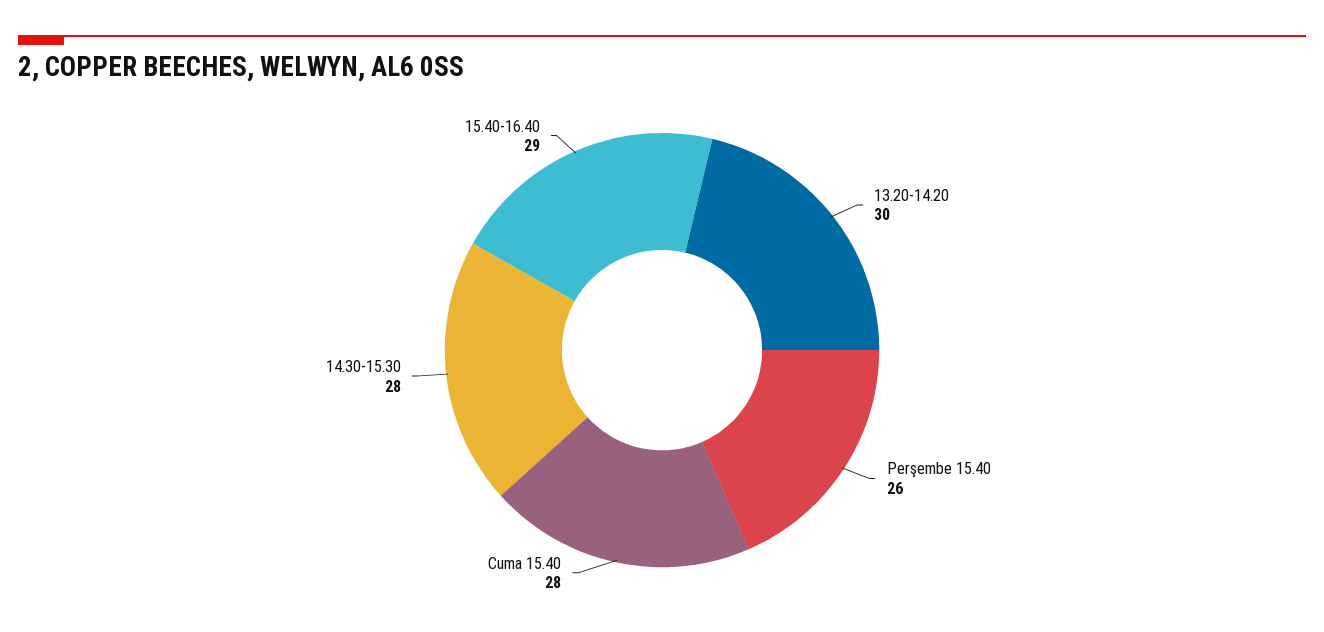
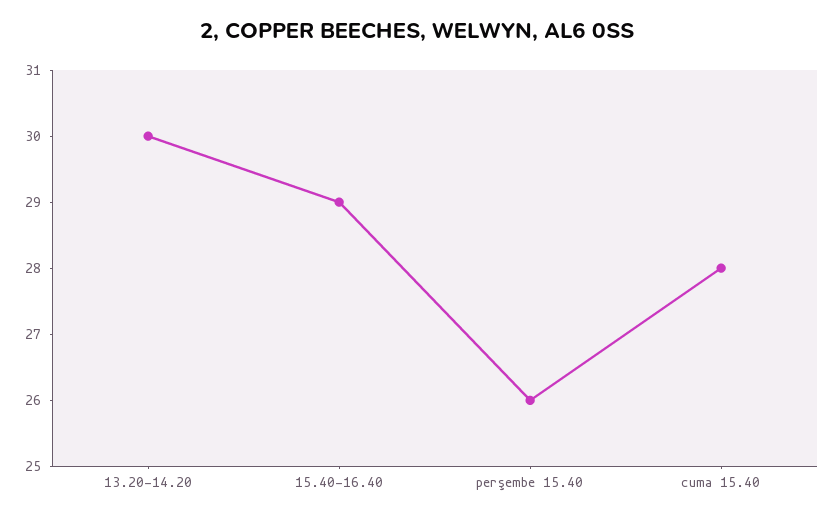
  {
    "13.20-14.20": 30,
    "Perşembe 15.40": 26,
    "Cuma 15.40": 28,
-   "14.30-15.30": 28,
    "15.40-16.40": 29
  }

